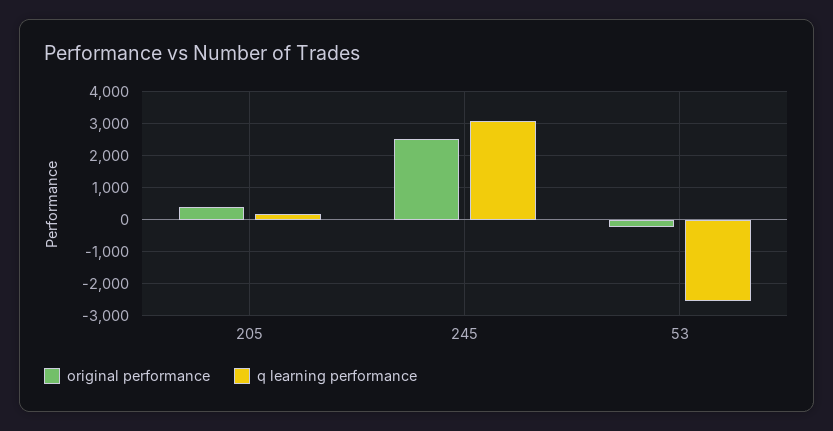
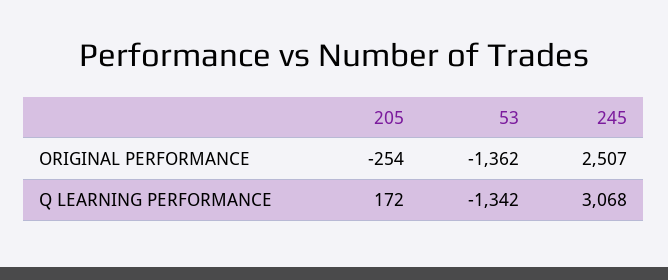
  {
    "original performance": {
-     "205": 400,
+     "205": -254,
      "245": 2507,
-     "53": -200
+     "53": -1362
    },
    "q learning performance": {
      "205": 172,
      "245": 3068,
-     "53": -2600
+     "53": -1342
    }
  }

